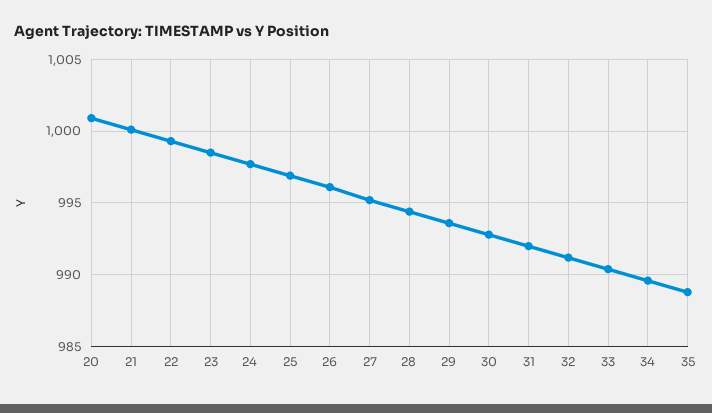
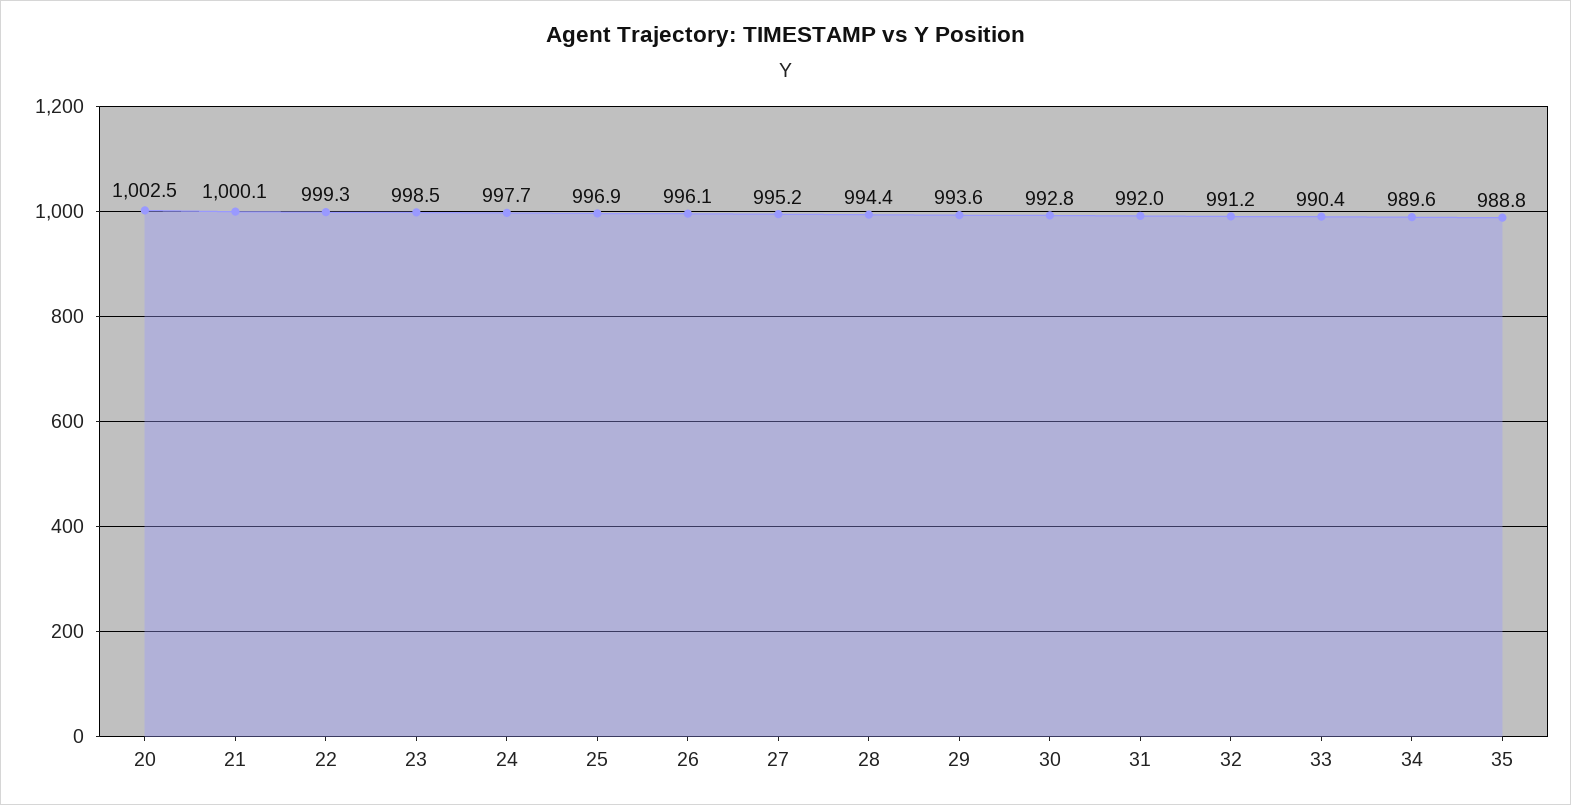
  {
-   "20": 1001,
+   "20": 1002.5,
    "21": 1000.1,
    "22": 999.3,
    "23": 998.5,
    "24": 997.7,
    "25": 996.9,
    "26": 996.1,
    "27": 995.2,
    "28": 994.4,
    "29": 993.6,
    "30": 992.8,
    "31": 992,
    "32": 991.2,
    "33": 990.4,
    "34": 989.6,
    "35": 988.8
  }

